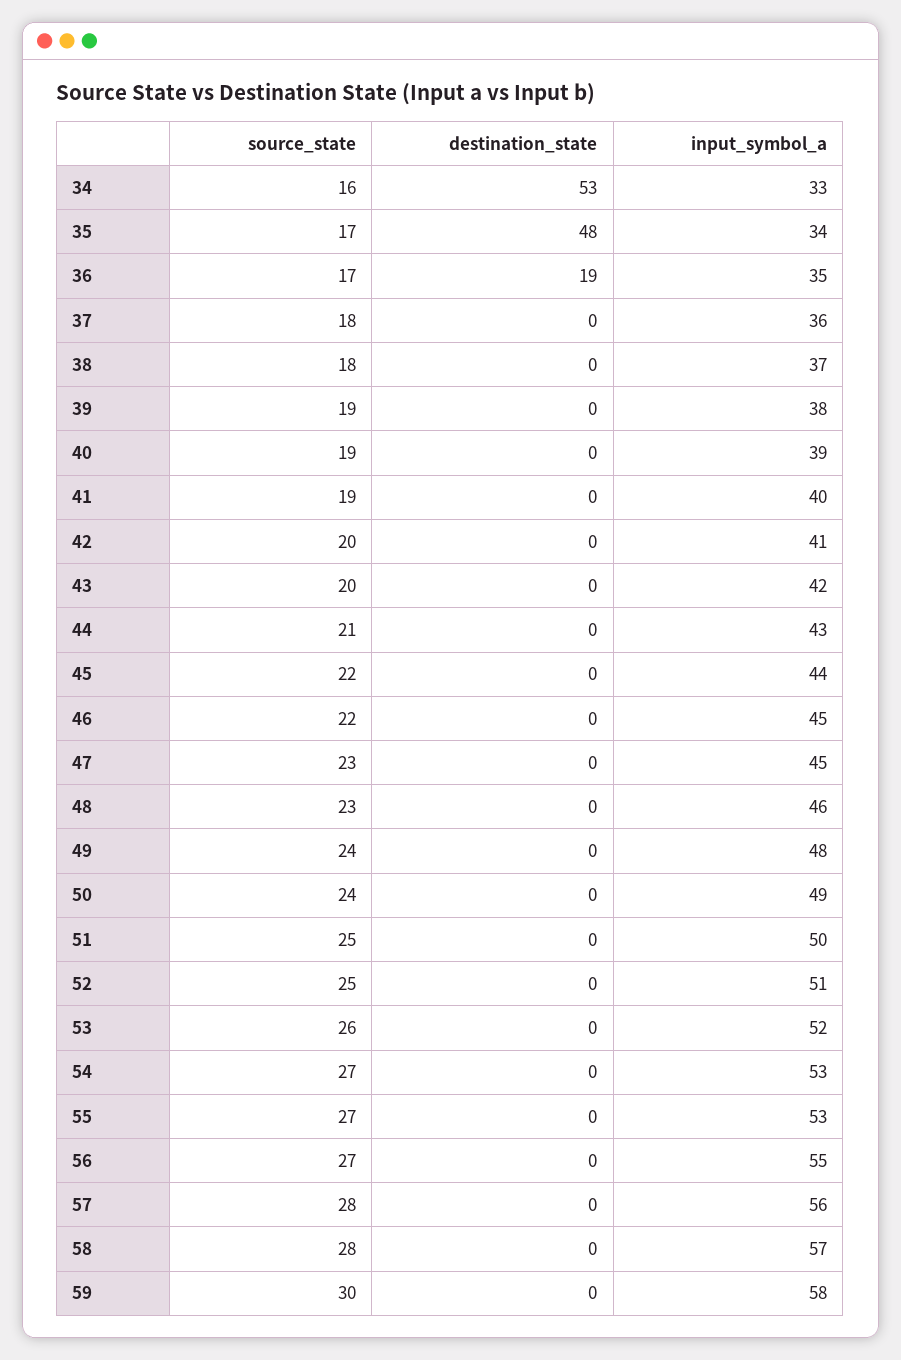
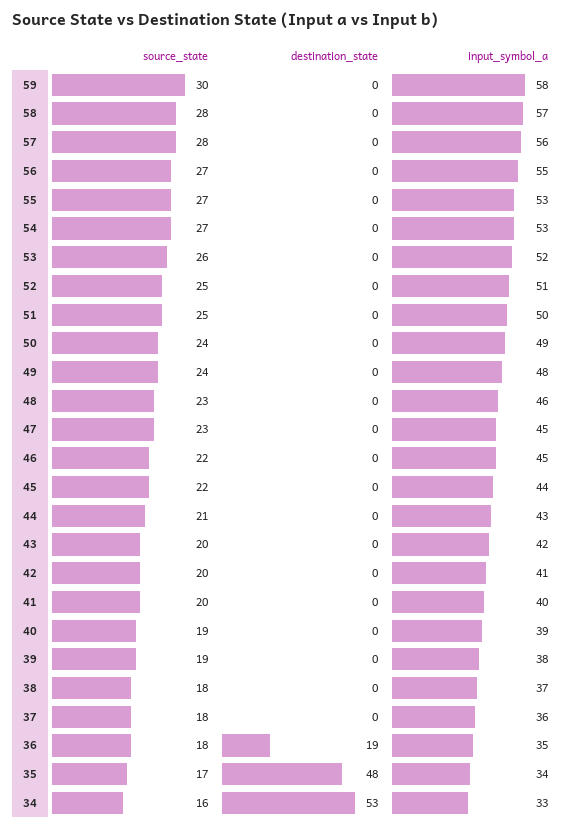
  {
    "source_state": {
      "34": 16,
      "35": 17,
-     "36": 17,
+     "36": 18,
      "37": 18,
      "38": 18,
      "39": 19,
      "40": 19,
-     "41": 19,
+     "41": 20,
      "42": 20,
      "43": 20,
      "44": 21,
      "45": 22,
      "46": 22,
      "47": 23,
      "48": 23,
      "49": 24,
      "50": 24,
      "51": 25,
      "52": 25,
      "53": 26,
      "54": 27,
      "55": 27,
      "56": 27,
      "57": 28,
      "58": 28,
      "59": 30
    },
    "destination_state": {
      "34": 53,
      "35": 48,
      "36": 19,
      "37": 0,
      "38": 0,
      "39": 0,
      "40": 0,
      "41": 0,
      "42": 0,
      "43": 0,
      "44": 0,
      "45": 0,
      "46": 0,
      "47": 0,
      "48": 0,
      "49": 0,
      "50": 0,
      "51": 0,
      "52": 0,
      "53": 0,
      "54": 0,
      "55": 0,
      "56": 0,
      "57": 0,
      "58": 0,
      "59": 0
    },
    "input_symbol_a": {
      "34": 33,
      "35": 34,
      "36": 35,
      "37": 36,
      "38": 37,
      "39": 38,
      "40": 39,
      "41": 40,
      "42": 41,
      "43": 42,
      "44": 43,
      "45": 44,
      "46": 45,
      "47": 45,
      "48": 46,
      "49": 48,
      "50": 49,
      "51": 50,
      "52": 51,
      "53": 52,
      "54": 53,
      "55": 53,
      "56": 55,
      "57": 56,
      "58": 57,
      "59": 58
    }
  }

